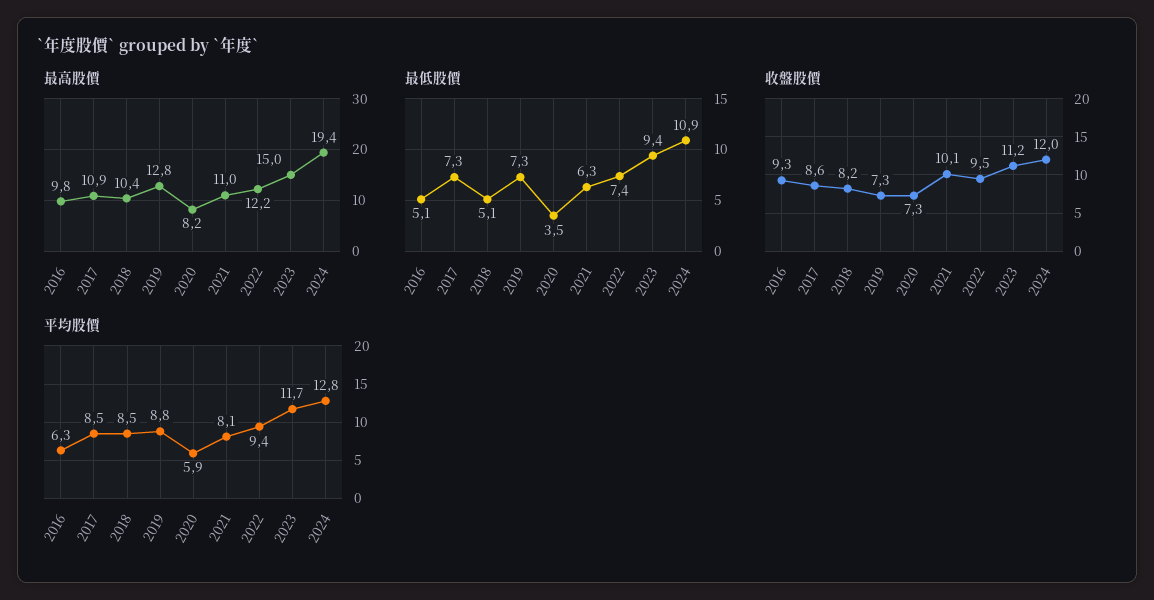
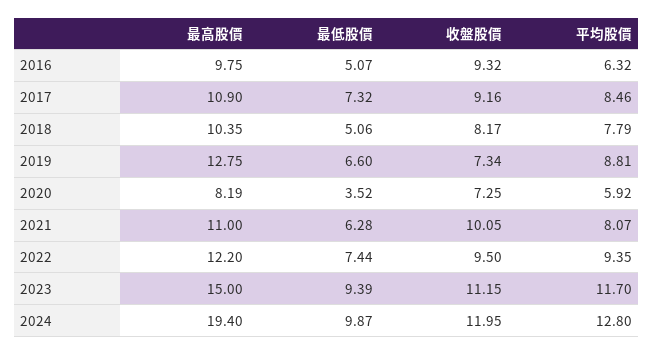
  {
    "最高股價": {
      "2016": 9.75,
      "2017": 10.9,
      "2018": 10.35,
      "2019": 12.75,
      "2020": 8.19,
      "2021": 11,
      "2022": 12.2,
      "2023": 15,
      "2024": 19.4
    },
    "最低股價": {
      "2016": 5.07,
      "2017": 7.32,
      "2018": 5.06,
-     "2019": 7.3,
+     "2019": 6.6,
      "2020": 3.52,
      "2021": 6.28,
      "2022": 7.44,
      "2023": 9.39,
-     "2024": 10.9
+     "2024": 9.87
    },
    "收盤股價": {
      "2016": 9.32,
-     "2017": 8.6,
+     "2017": 9.16,
      "2018": 8.17,
      "2019": 7.34,
      "2020": 7.25,
      "2021": 10.05,
      "2022": 9.5,
      "2023": 11.15,
      "2024": 11.95
    },
    "平均股價": {
      "2016": 6.32,
      "2017": 8.46,
-     "2018": 8.5,
+     "2018": 7.79,
      "2019": 8.81,
      "2020": 5.92,
      "2021": 8.07,
      "2022": 9.35,
      "2023": 11.7,
      "2024": 12.8
    }
  }

